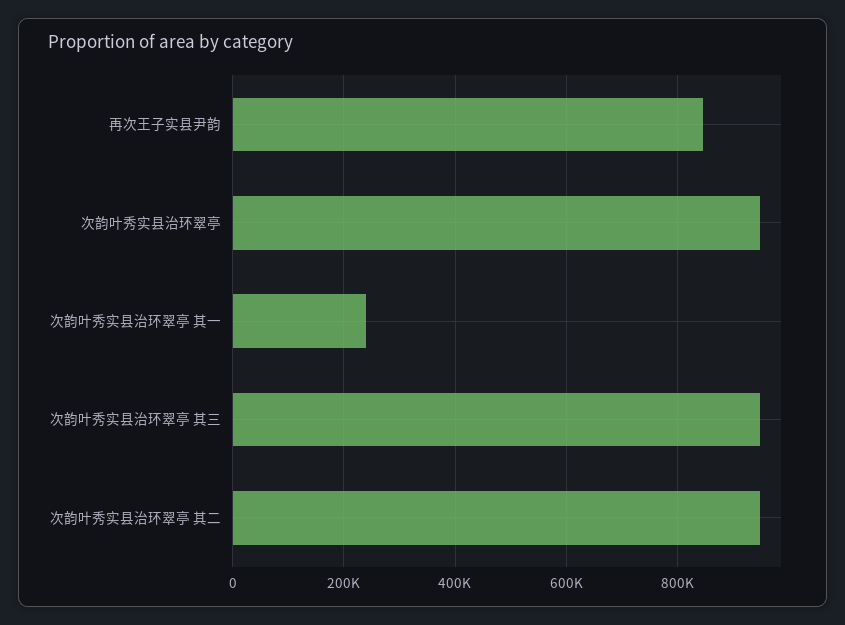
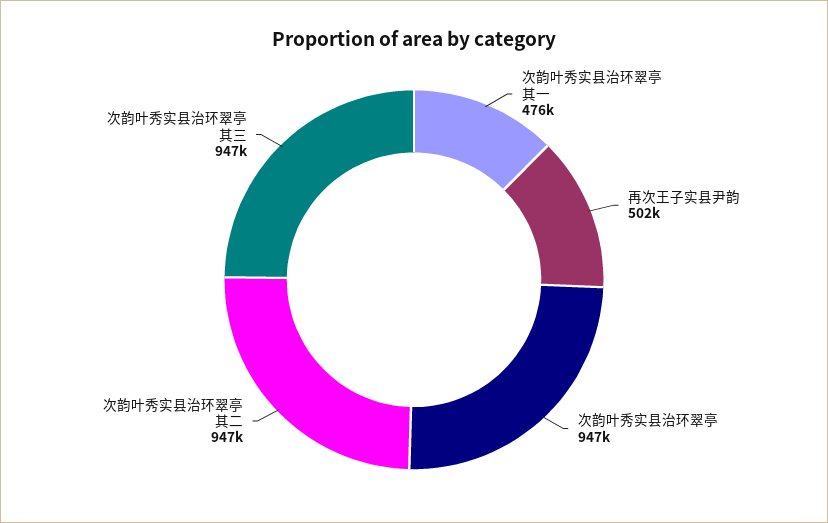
  {
-   "再次王子实县尹韵": 840000,
+   "再次王子实县尹韵": 502000,
    "次韵叶秀实县治环翠亭": 947000,
-   "次韵叶秀实县治环翠亭 其一": 240000,
+   "次韵叶秀实县治环翠亭 其一": 476000,
    "次韵叶秀实县治环翠亭 其三": 947000,
    "次韵叶秀实县治环翠亭 其二": 947000
  }

